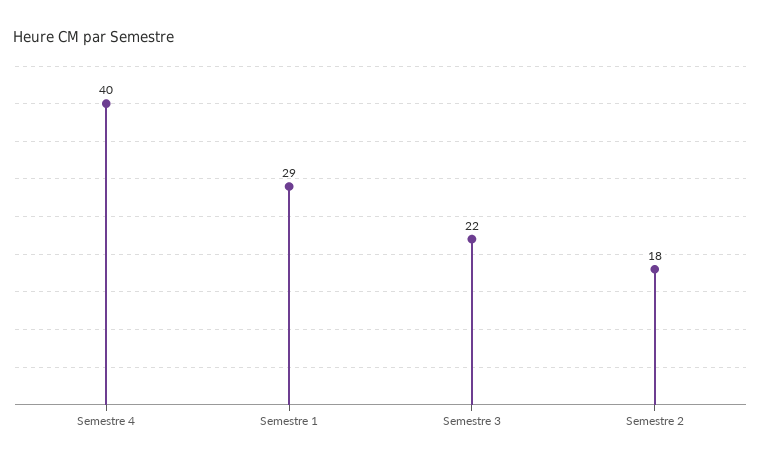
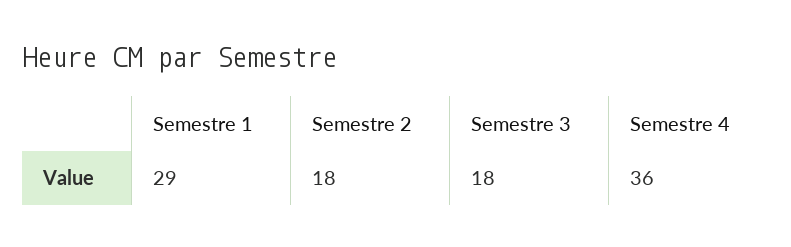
  {
-   "Semestre 4": 40,
+   "Semestre 4": 36,
    "Semestre 1": 29,
-   "Semestre 3": 22,
+   "Semestre 3": 18,
    "Semestre 2": 18
  }

